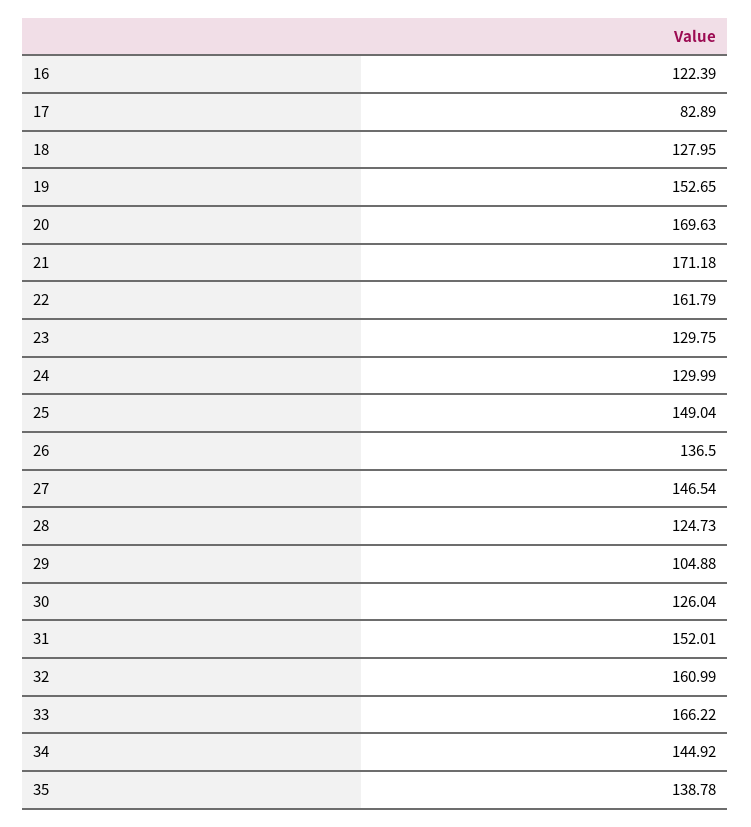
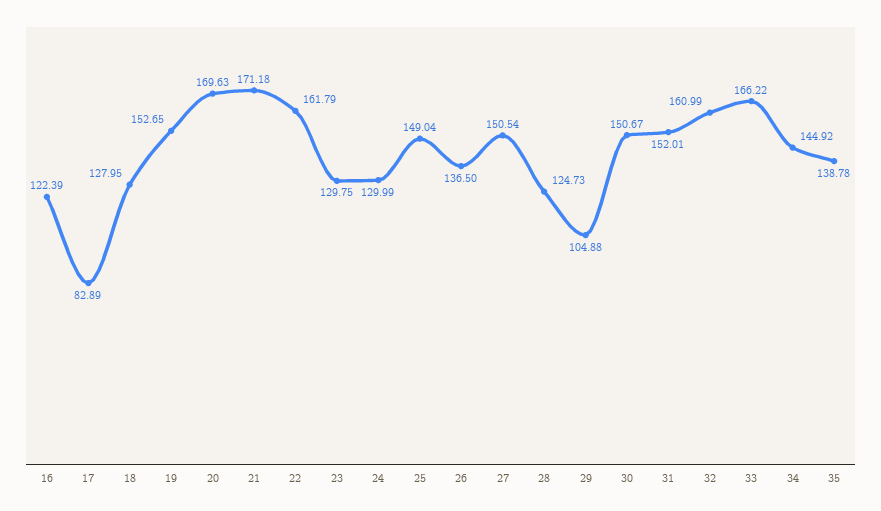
  {
    "16": 122.39,
    "17": 82.89,
    "18": 127.95,
    "19": 152.65,
    "20": 169.63,
    "21": 171.18,
    "22": 161.79,
    "23": 129.75,
    "24": 129.99,
    "25": 149.04,
    "26": 136.5,
-   "27": 146.54,
+   "27": 150.54,
    "28": 124.73,
    "29": 104.88,
-   "30": 126.04,
+   "30": 150.67,
    "31": 152.01,
    "32": 160.99,
    "33": 166.22,
    "34": 144.92,
    "35": 138.78
  }

